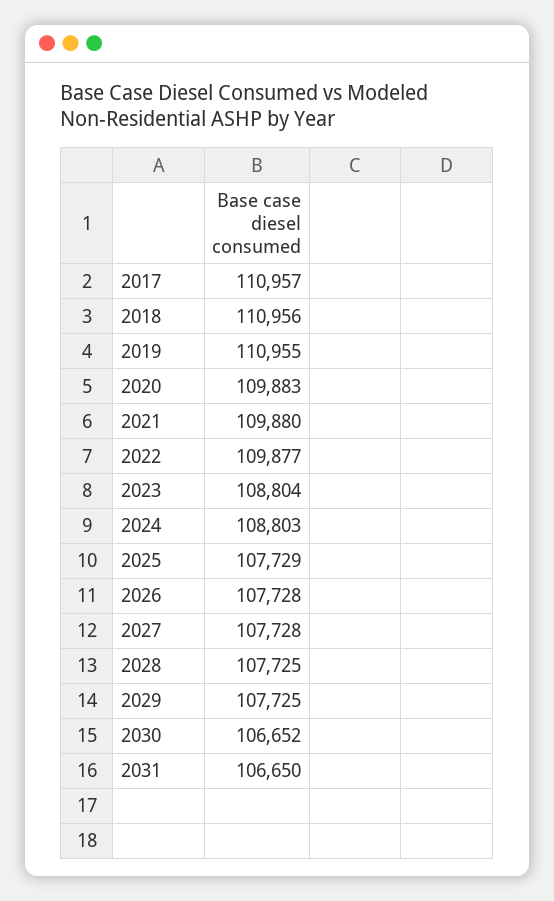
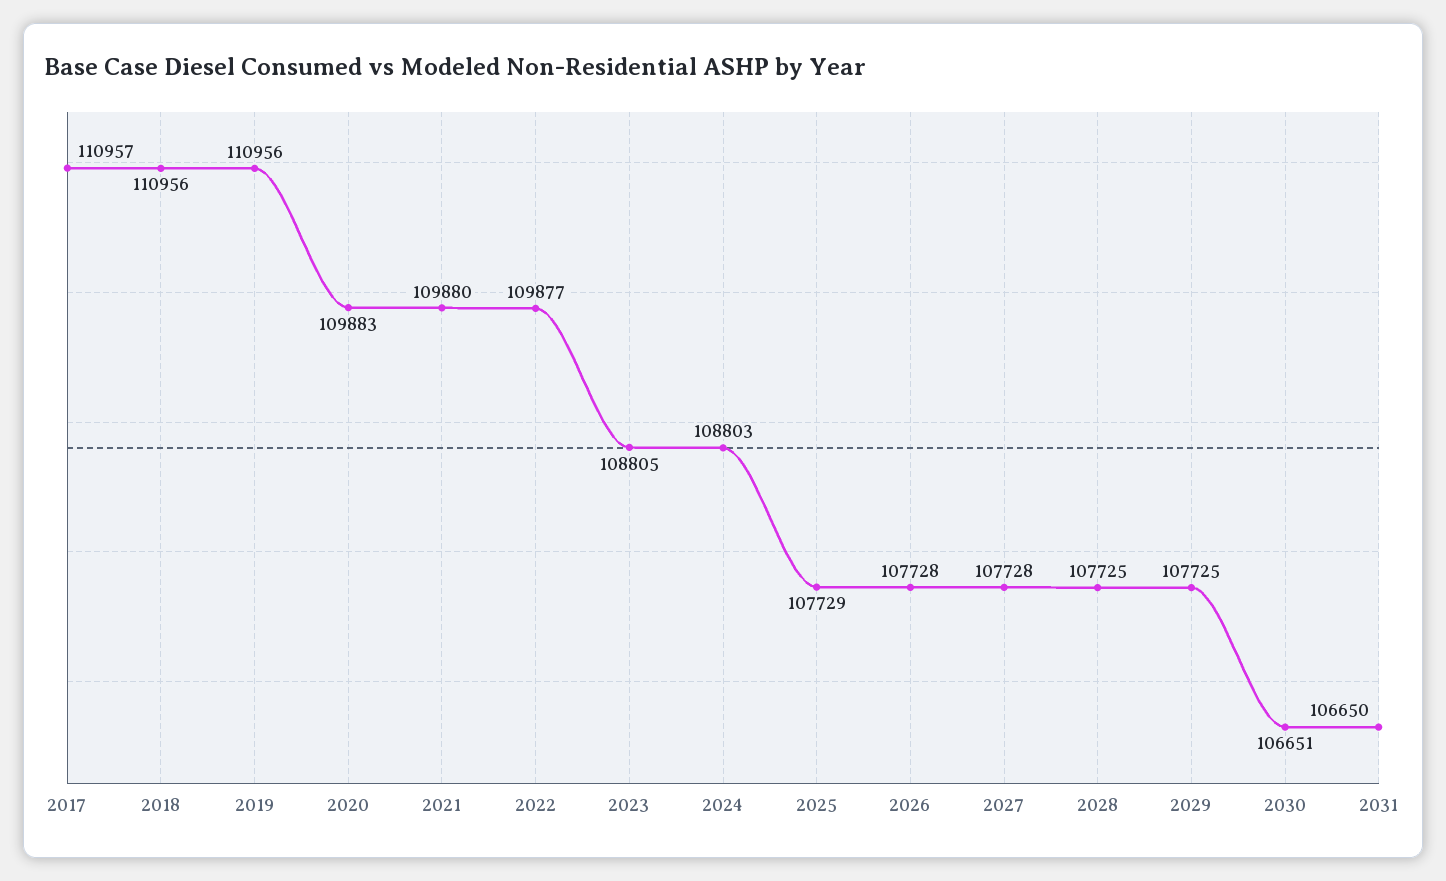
  {
    "2017": 110957,
    "2018": 110956,
-   "2019": 110955,
+   "2019": 110956,
    "2020": 109883,
    "2021": 109880,
    "2022": 109877,
-   "2023": 108804,
+   "2023": 108805,
    "2024": 108803,
    "2025": 107729,
    "2026": 107728,
    "2027": 107728,
    "2028": 107725,
    "2029": 107725,
-   "2030": 106652,
+   "2030": 106651,
    "2031": 106650
  }

